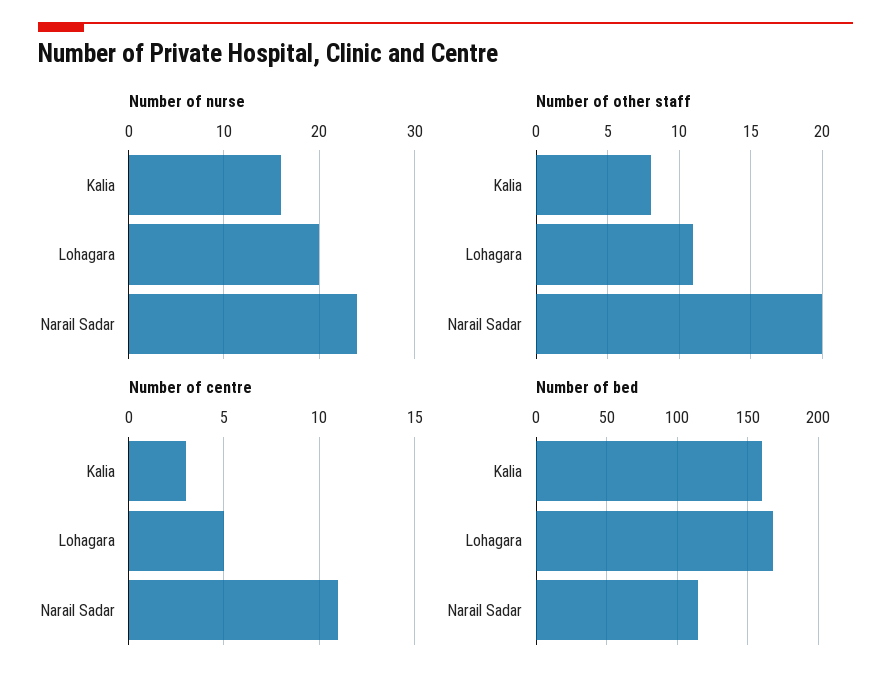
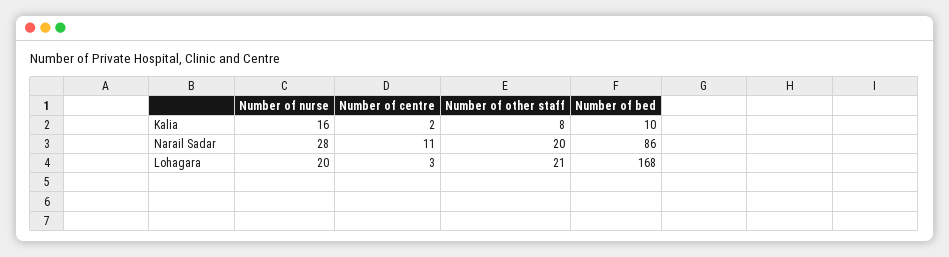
  {
    "Number of nurse": {
      "Kalia": 16,
      "Lohagara": 20,
-     "Narail Sadar": 24
+     "Narail Sadar": 28
    },
    "Number of other staff": {
      "Kalia": 8,
-     "Lohagara": 11,
+     "Lohagara": 21,
      "Narail Sadar": 20
    },
    "Number of centre": {
-     "Kalia": 3,
+     "Kalia": 2,
-     "Lohagara": 5,
+     "Lohagara": 3,
      "Narail Sadar": 11
    },
    "Number of bed": {
-     "Kalia": 160,
+     "Kalia": 10,
      "Lohagara": 168,
-     "Narail Sadar": 115
+     "Narail Sadar": 86
    }
  }

